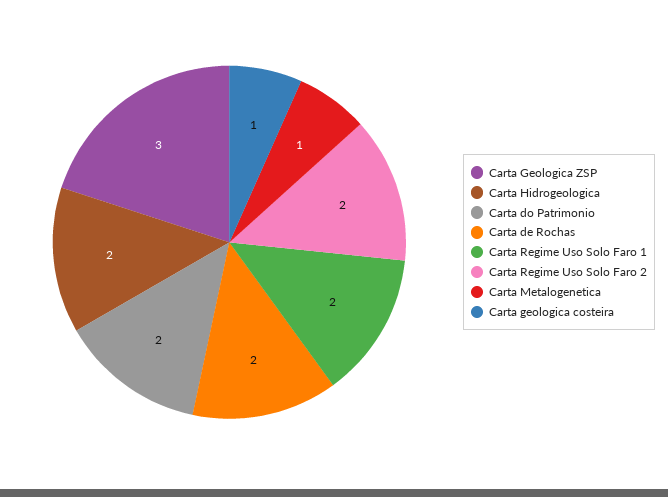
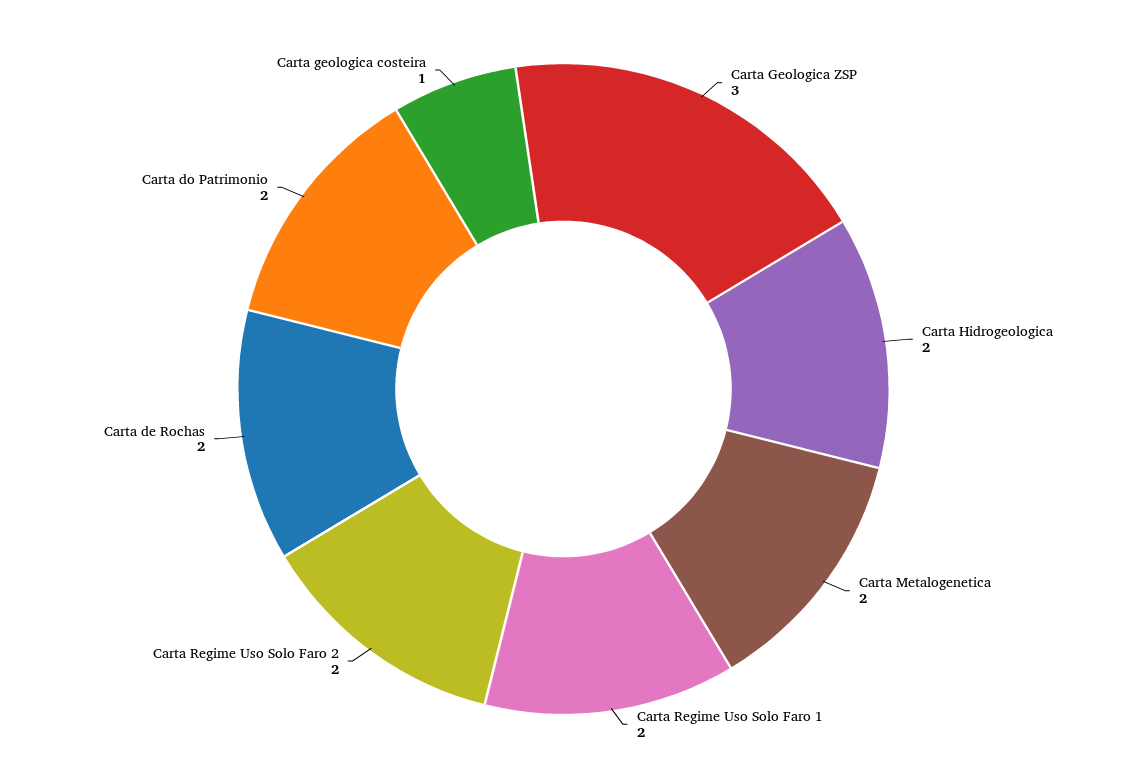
  {
    "Carta Geologica ZSP": 3,
    "Carta Hidrogeologica": 2,
    "Carta do Patrimonio": 2,
    "Carta de Rochas": 2,
    "Carta Regime Uso Solo Faro 1": 2,
    "Carta Regime Uso Solo Faro 2": 2,
-   "Carta Metalogenetica": 1,
+   "Carta Metalogenetica": 2,
    "Carta geologica costeira": 1
  }

